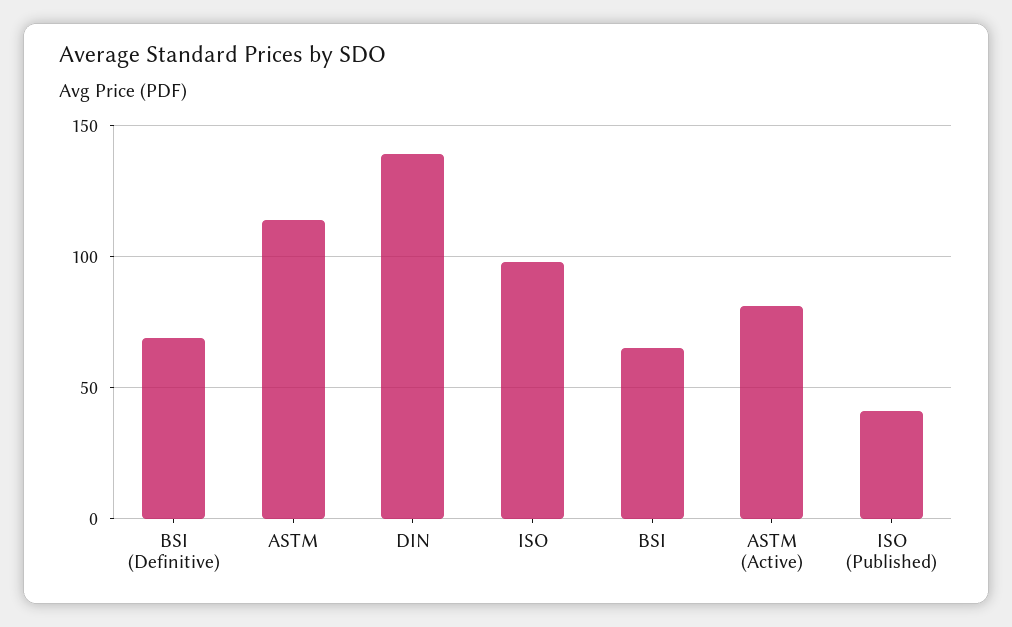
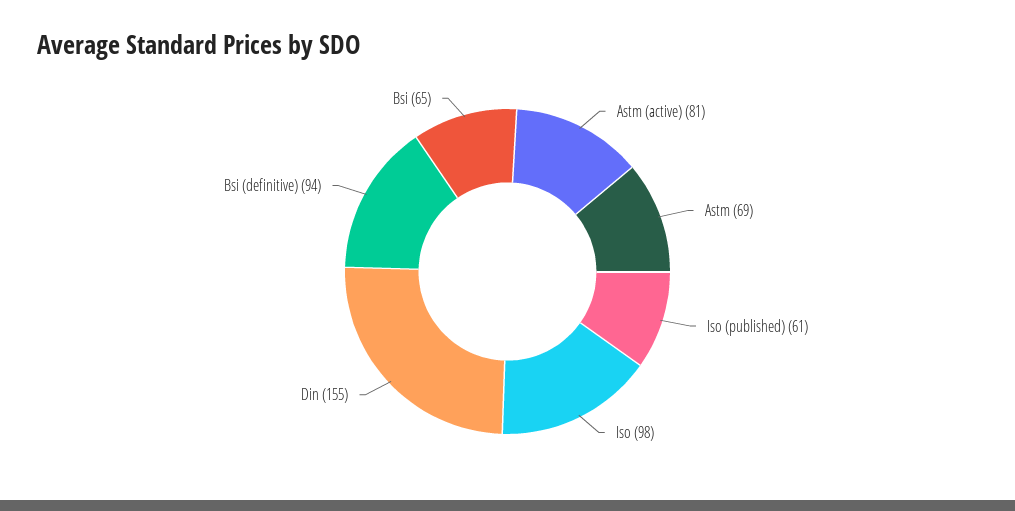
  {
-   "BSI (Definitive)": 70,
+   "BSI (Definitive)": 94,
-   "ASTM": 115,
+   "ASTM": 69,
-   "DIN": 140,
+   "DIN": 155,
    "ISO": 98,
    "BSI": 65,
    "ASTM (Active)": 81,
-   "ISO (Published)": 40
+   "ISO (Published)": 61
  }

